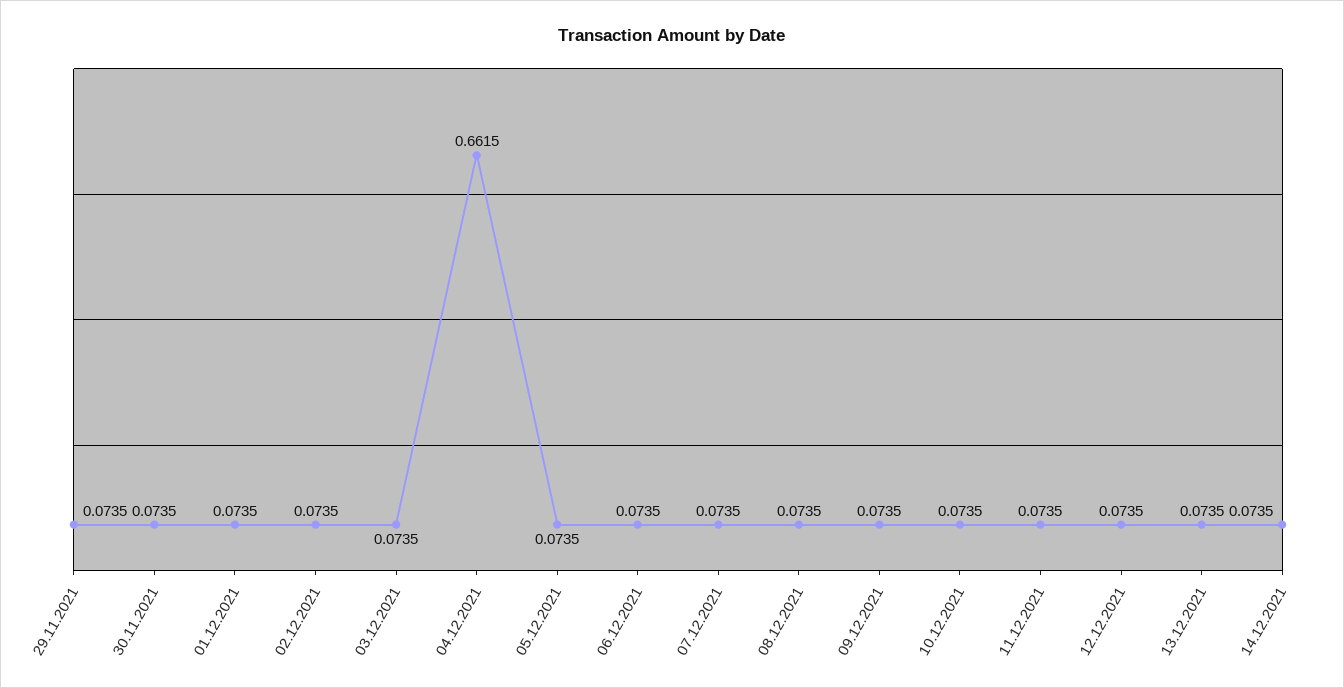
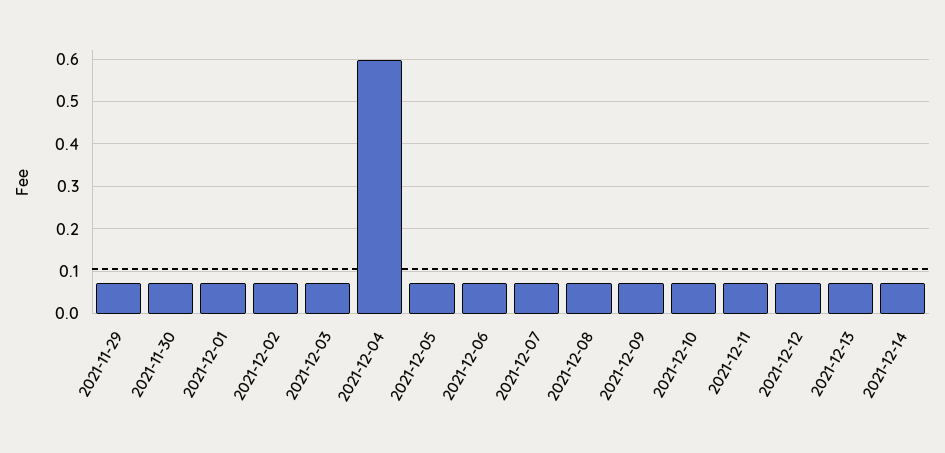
  {
    "29.11.2021": 0.0735,
    "30.11.2021": 0.0735,
    "01.12.2021": 0.0735,
    "02.12.2021": 0.0735,
    "03.12.2021": 0.0735,
-   "04.12.2021": 0.6615,
+   "04.12.2021": 0.6,
    "05.12.2021": 0.0735,
    "06.12.2021": 0.0735,
    "07.12.2021": 0.0735,
    "08.12.2021": 0.0735,
    "09.12.2021": 0.0735,
    "10.12.2021": 0.0735,
    "11.12.2021": 0.0735,
    "12.12.2021": 0.0735,
    "13.12.2021": 0.0735,
    "14.12.2021": 0.0735
  }

